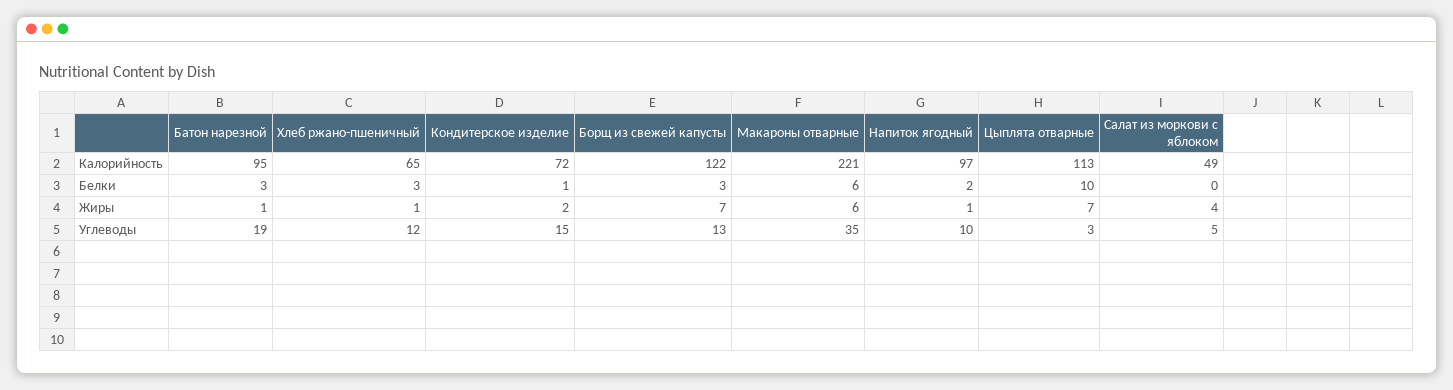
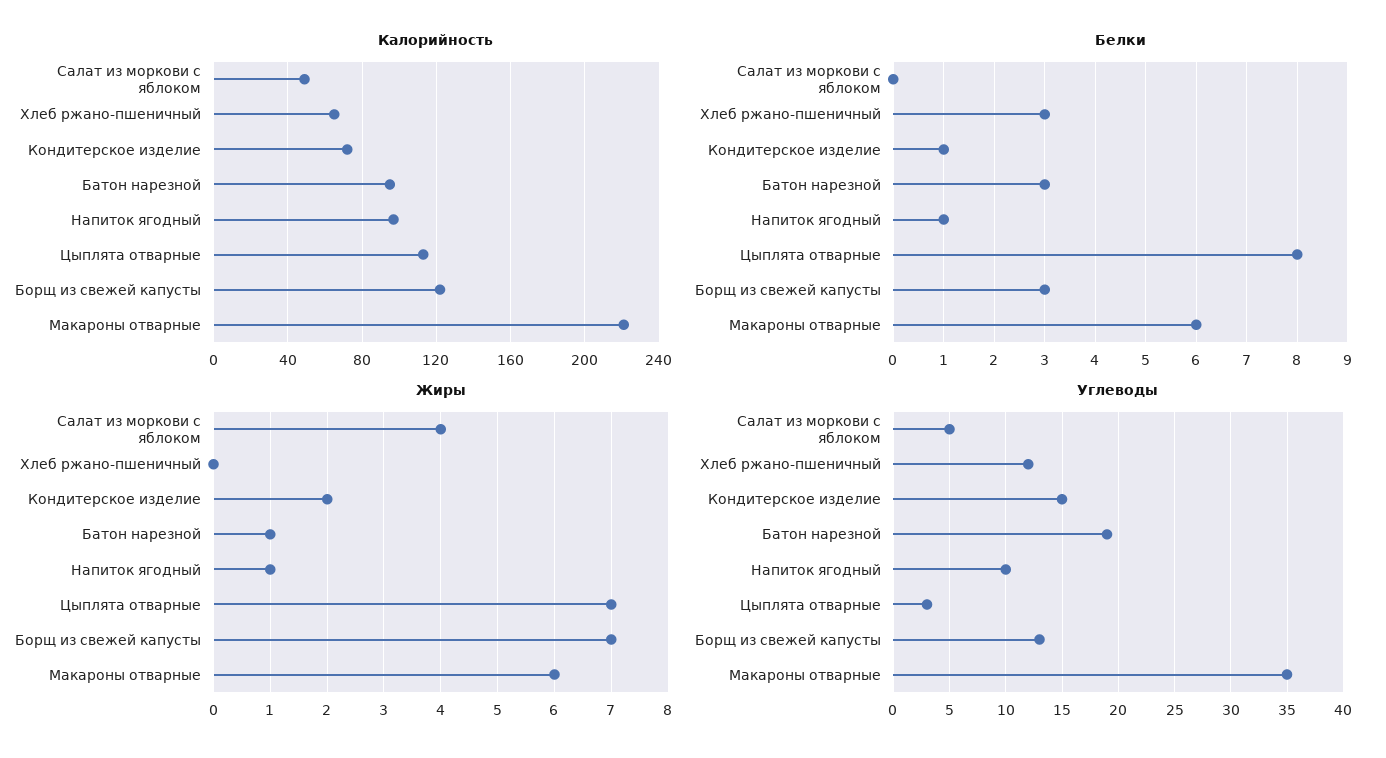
  {
    "Калорийность": {
      "Батон нарезной": 95,
      "Хлеб ржано-пшеничный": 65,
      "Кондитерское изделие": 72,
      "Борщ из свежей капусты": 122,
      "Макароны отварные": 221,
      "Напиток ягодный": 97,
      "Цыплята отварные": 113,
      "Салат из моркови с яблоком": 49
    },
    "Белки": {
      "Батон нарезной": 3,
      "Хлеб ржано-пшеничный": 3,
      "Кондитерское изделие": 1,
      "Борщ из свежей капусты": 3,
      "Макароны отварные": 6,
-     "Напиток ягодный": 2,
+     "Напиток ягодный": 1,
-     "Цыплята отварные": 10,
+     "Цыплята отварные": 8,
      "Салат из моркови с яблоком": 0
    },
    "Жиры": {
      "Батон нарезной": 1,
-     "Хлеб ржано-пшеничный": 1,
+     "Хлеб ржано-пшеничный": 0,
      "Кондитерское изделие": 2,
      "Борщ из свежей капусты": 7,
      "Макароны отварные": 6,
      "Напиток ягодный": 1,
      "Цыплята отварные": 7,
      "Салат из моркови с яблоком": 4
    },
    "Углеводы": {
      "Батон нарезной": 19,
      "Хлеб ржано-пшеничный": 12,
      "Кондитерское изделие": 15,
      "Борщ из свежей капусты": 13,
      "Макароны отварные": 35,
      "Напиток ягодный": 10,
      "Цыплята отварные": 3,
      "Салат из моркови с яблоком": 5
    }
  }

